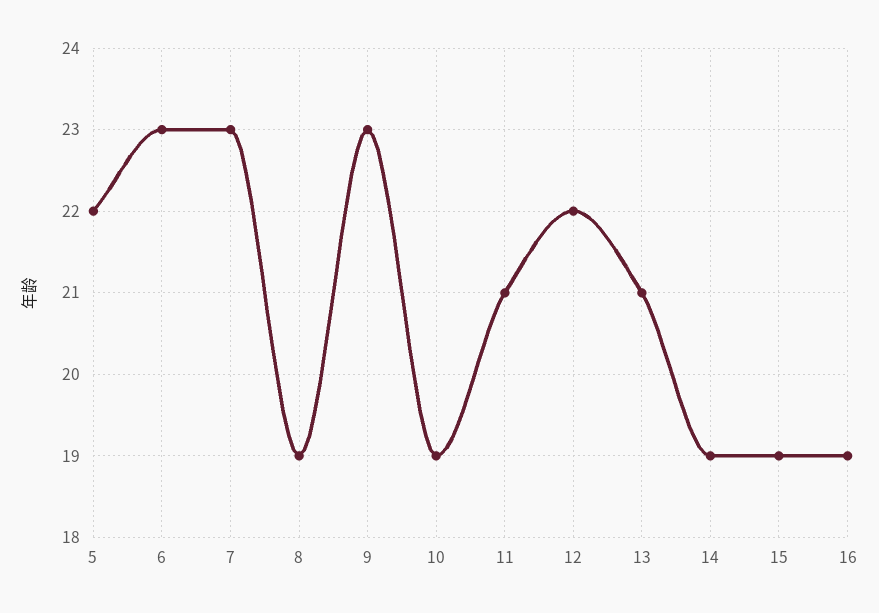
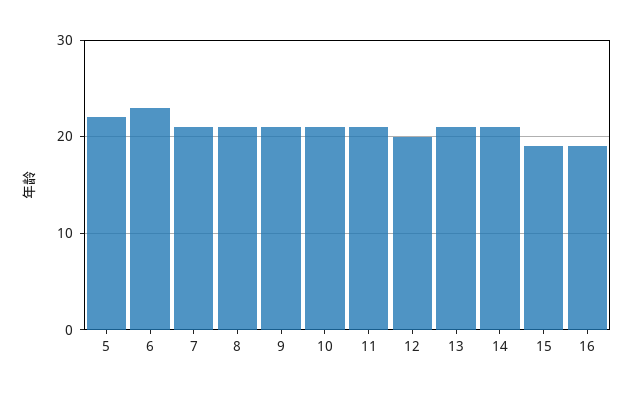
  {
    "5": 22,
    "6": 23,
-   "7": 23,
+   "7": 21,
-   "8": 19,
+   "8": 21,
-   "9": 23,
+   "9": 21,
-   "10": 19,
+   "10": 21,
    "11": 21,
-   "12": 22,
+   "12": 20,
    "13": 21,
-   "14": 19,
+   "14": 21,
    "15": 19,
    "16": 19
  }

